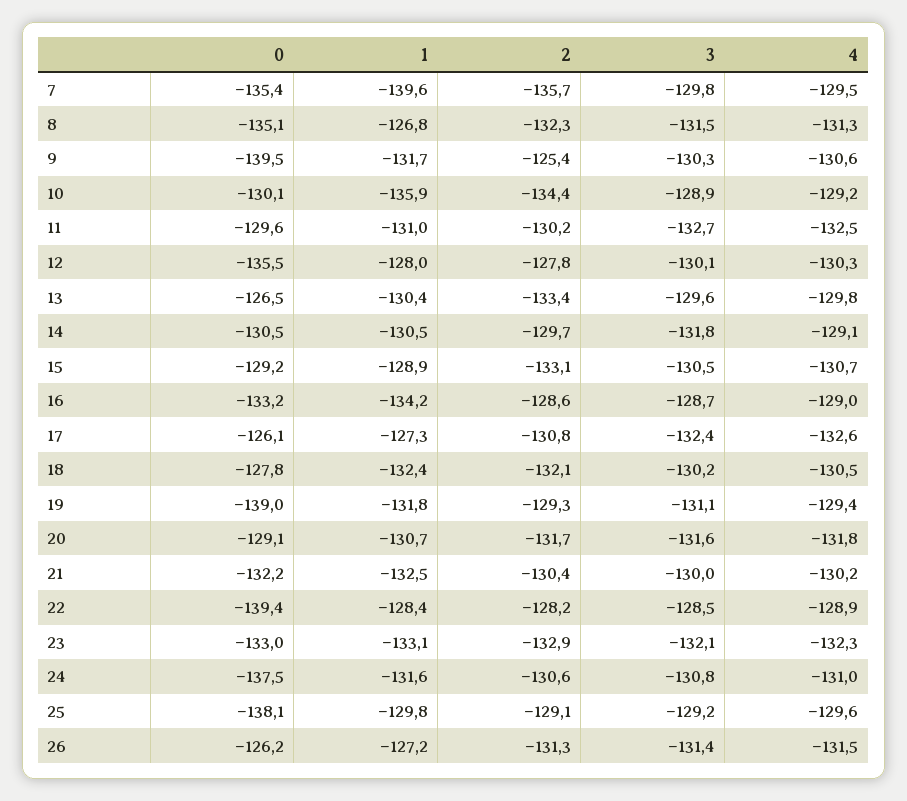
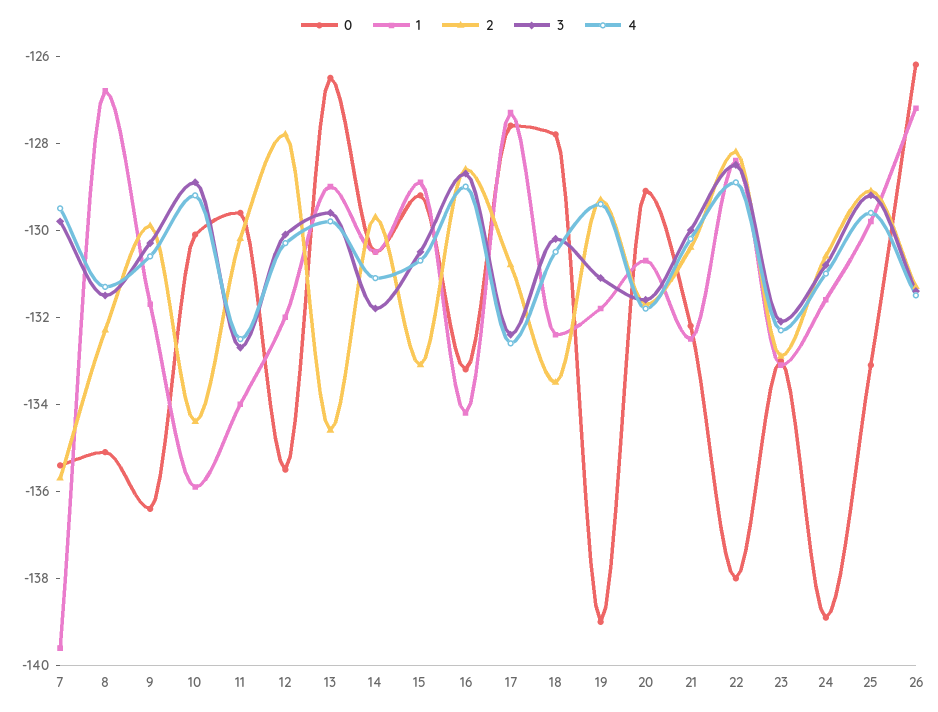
  {
    "0": {
      "7": -135.4,
      "8": -135.1,
-     "9": -139.5,
+     "9": -136.5,
      "10": -130.1,
      "11": -129.6,
      "12": -135.5,
      "13": -126.5,
      "14": -130.5,
      "15": -129.2,
      "16": -133.2,
-     "17": -126.1,
+     "17": -127.5,
      "18": -127.8,
      "19": -139,
      "20": -129.1,
      "21": -132.2,
-     "22": -139.4,
+     "22": -138,
      "23": -133,
-     "24": -137.5,
+     "24": -139,
-     "25": -138.1,
+     "25": -133,
      "26": -126.2
    },
    "1": {
      "7": -139.6,
      "8": -126.8,
      "9": -131.7,
      "10": -135.9,
-     "11": -131,
+     "11": -134,
-     "12": -128,
+     "12": -132,
-     "13": -130.4,
+     "13": -129,
      "14": -130.5,
      "15": -128.9,
      "16": -134.2,
      "17": -127.3,
      "18": -132.4,
      "19": -131.8,
      "20": -130.7,
      "21": -132.5,
      "22": -128.4,
      "23": -133.1,
      "24": -131.6,
      "25": -129.8,
      "26": -127.2
    },
    "2": {
      "7": -135.7,
      "8": -132.3,
-     "9": -125.4,
+     "9": -130,
      "10": -134.4,
      "11": -130.2,
      "12": -127.8,
-     "13": -133.4,
+     "13": -134.5,
      "14": -129.7,
      "15": -133.1,
      "16": -128.6,
      "17": -130.8,
-     "18": -132.1,
+     "18": -133.5,
      "19": -129.3,
      "20": -131.7,
      "21": -130.4,
      "22": -128.2,
      "23": -132.9,
      "24": -130.6,
      "25": -129.1,
      "26": -131.3
    },
    "3": {
      "7": -129.8,
      "8": -131.5,
      "9": -130.3,
      "10": -128.9,
      "11": -132.7,
      "12": -130.1,
      "13": -129.6,
      "14": -131.8,
      "15": -130.5,
      "16": -128.7,
      "17": -132.4,
      "18": -130.2,
      "19": -131.1,
      "20": -131.6,
      "21": -130,
      "22": -128.5,
      "23": -132.1,
      "24": -130.8,
      "25": -129.2,
      "26": -131.4
    },
    "4": {
      "7": -129.5,
      "8": -131.3,
      "9": -130.6,
      "10": -129.2,
      "11": -132.5,
      "12": -130.3,
      "13": -129.8,
-     "14": -129.1,
+     "14": -131,
      "15": -130.7,
      "16": -129,
      "17": -132.6,
      "18": -130.5,
      "19": -129.4,
      "20": -131.8,
      "21": -130.2,
      "22": -128.9,
      "23": -132.3,
      "24": -131,
      "25": -129.6,
      "26": -131.5
    }
  }

